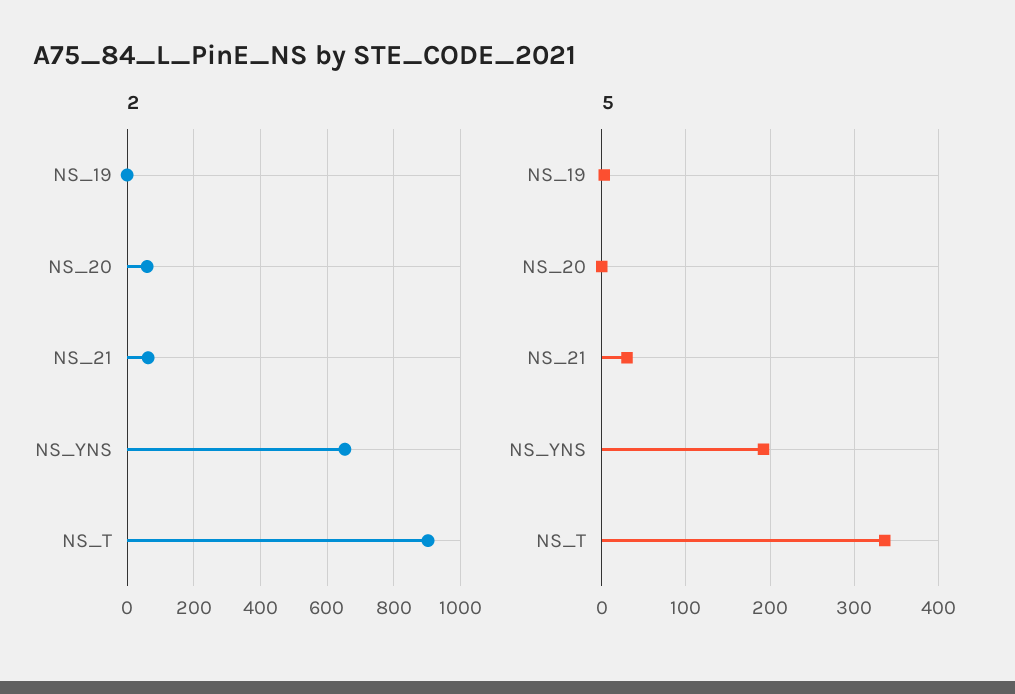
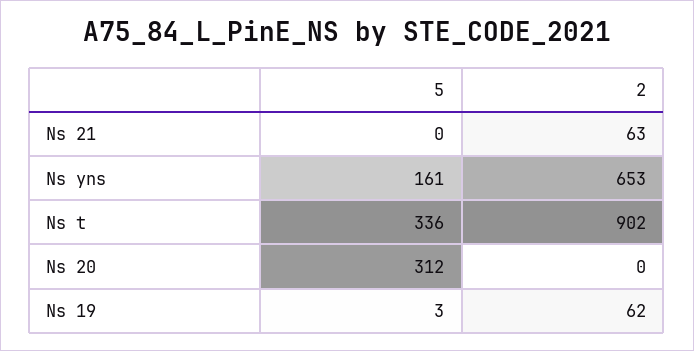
  {
    "2": {
-     "NS_19": 0,
+     "NS_19": 62,
-     "NS_20": 60,
+     "NS_20": 0,
      "NS_21": 63,
      "NS_YNS": 653,
      "NS_T": 902
    },
    "5": {
      "NS_19": 3,
-     "NS_20": 0,
+     "NS_20": 312,
-     "NS_21": 30,
+     "NS_21": 0,
-     "NS_YNS": 190,
+     "NS_YNS": 161,
      "NS_T": 336
    }
  }

